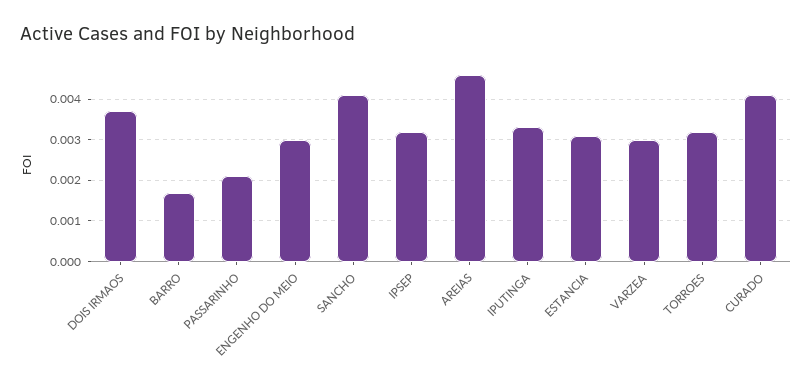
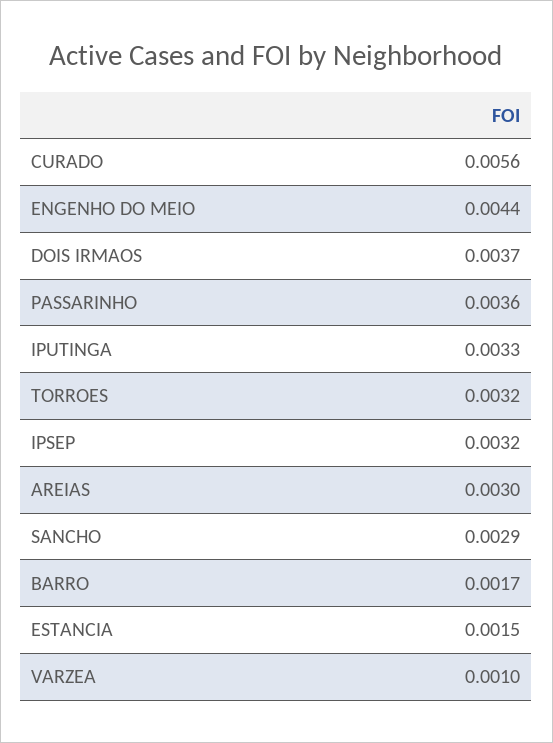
  {
    "DOIS IRMAOS": 0.0037,
    "BARRO": 0.0017,
-   "PASSARINHO": 0.002,
+   "PASSARINHO": 0.0036,
-   "ENGENHO DO MEIO": 0.003,
+   "ENGENHO DO MEIO": 0.0044,
-   "SANCHO": 0.004,
+   "SANCHO": 0.0029,
    "IPSEP": 0.0032,
-   "AREIAS": 0.0045,
+   "AREIAS": 0.003,
    "IPUTINGA": 0.0033,
-   "ESTANCIA": 0.003,
+   "ESTANCIA": 0.0015,
-   "VARZEA": 0.003,
+   "VARZEA": 0.001,
    "TORROES": 0.0032,
-   "CURADO": 0.004
+   "CURADO": 0.0056
  }

